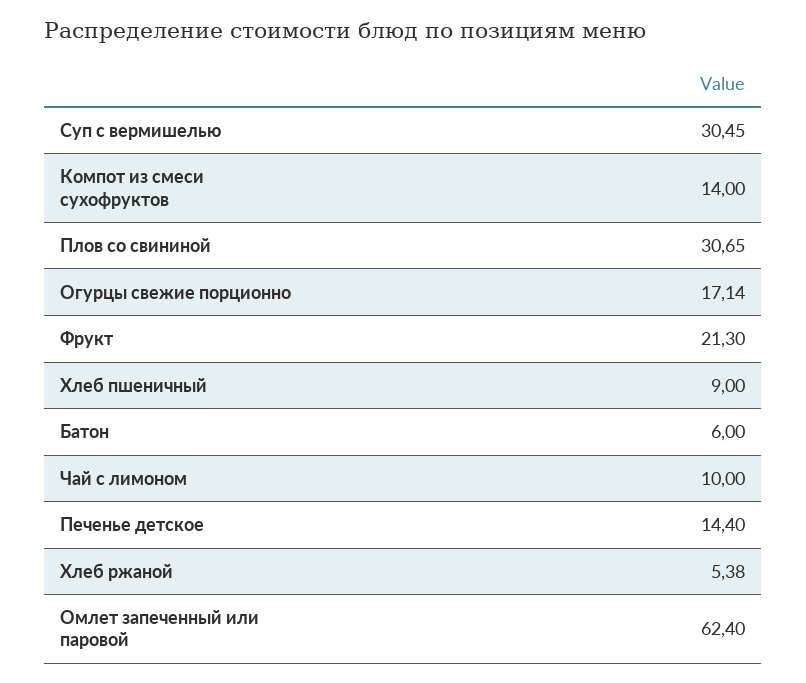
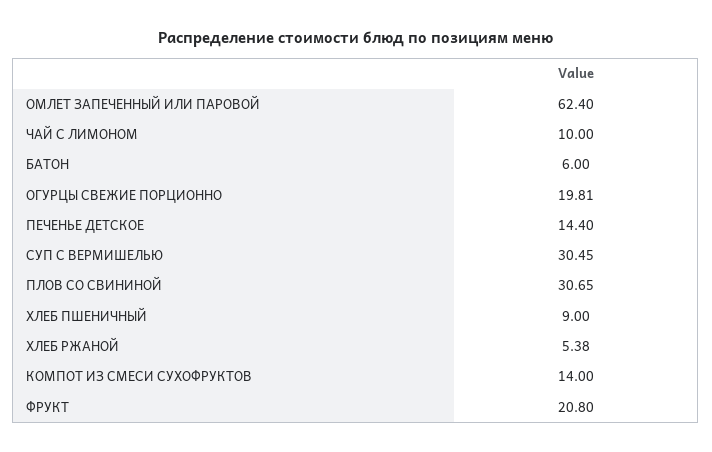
  {
    "Суп с вермишелью": 30.45,
    "Компот из смеси сухофруктов": 14,
    "Плов со свининой": 30.65,
-   "Огурцы свежие порционно": 17.14,
+   "Огурцы свежие порционно": 19.81,
-   "Фрукт": 21.3,
+   "Фрукт": 20.8,
    "Хлеб пшеничный": 9,
    "Батон": 6,
    "Чай с лимоном": 10,
    "Печенье детское": 14.4,
    "Хлеб ржаной": 5.38,
    "Омлет запеченный или паровой": 62.4
  }

